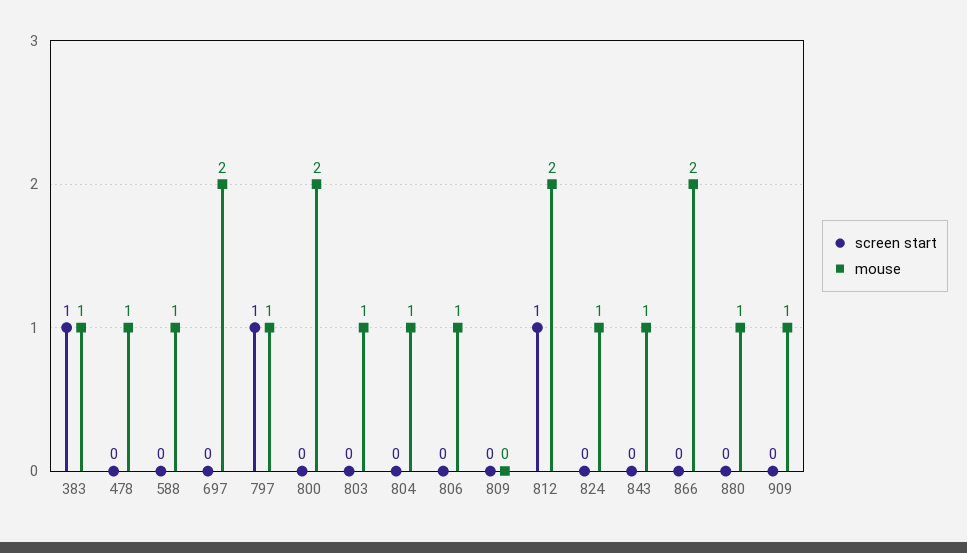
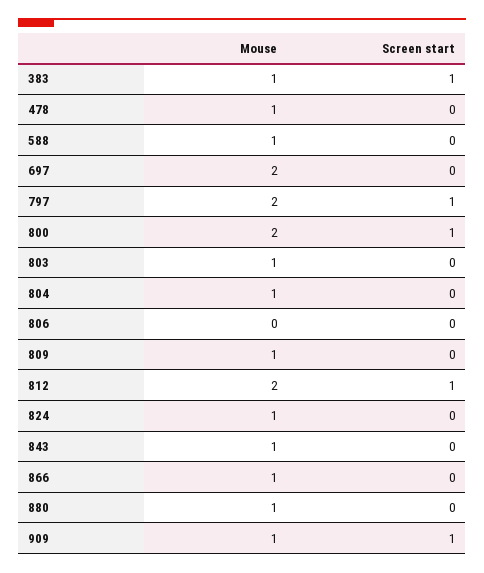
  {
    "screen start": {
      "383": 1,
      "478": 0,
      "588": 0,
      "697": 0,
      "797": 1,
-     "800": 0,
+     "800": 1,
      "803": 0,
      "804": 0,
      "806": 0,
      "809": 0,
      "812": 1,
      "824": 0,
      "843": 0,
      "866": 0,
      "880": 0,
-     "909": 0
+     "909": 1
    },
    "mouse": {
      "383": 1,
      "478": 1,
      "588": 1,
      "697": 2,
-     "797": 1,
+     "797": 2,
      "800": 2,
      "803": 1,
      "804": 1,
-     "806": 1,
+     "806": 0,
-     "809": 0,
+     "809": 1,
      "812": 2,
      "824": 1,
      "843": 1,
-     "866": 2,
+     "866": 1,
      "880": 1,
      "909": 1
    }
  }

